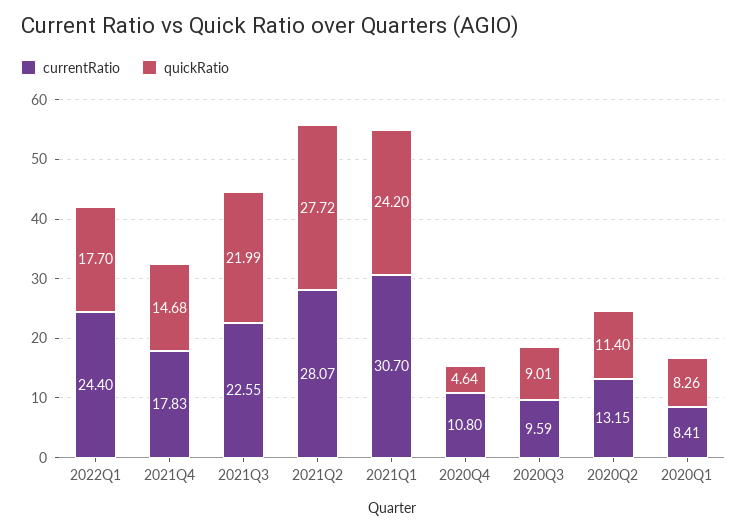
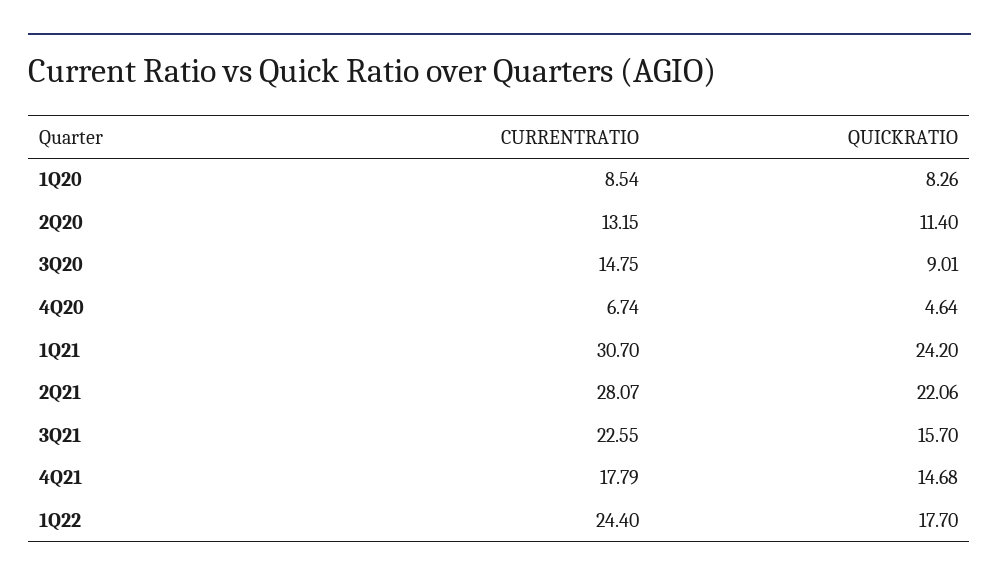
  {
    "currentRatio": {
      "2022Q1": 24.4,
-     "2021Q4": 17.83,
+     "2021Q4": 17.79,
      "2021Q3": 22.55,
      "2021Q2": 28.07,
      "2021Q1": 30.7,
-     "2020Q4": 10.8,
+     "2020Q4": 6.74,
-     "2020Q3": 9.59,
+     "2020Q3": 14.75,
      "2020Q2": 13.15,
-     "2020Q1": 8.41
+     "2020Q1": 8.54
    },
    "quickRatio": {
      "2022Q1": 17.7,
      "2021Q4": 14.68,
-     "2021Q3": 21.99,
+     "2021Q3": 15.7,
-     "2021Q2": 27.72,
+     "2021Q2": 22.06,
      "2021Q1": 24.2,
      "2020Q4": 4.64,
      "2020Q3": 9.01,
      "2020Q2": 11.4,
      "2020Q1": 8.26
    }
  }

